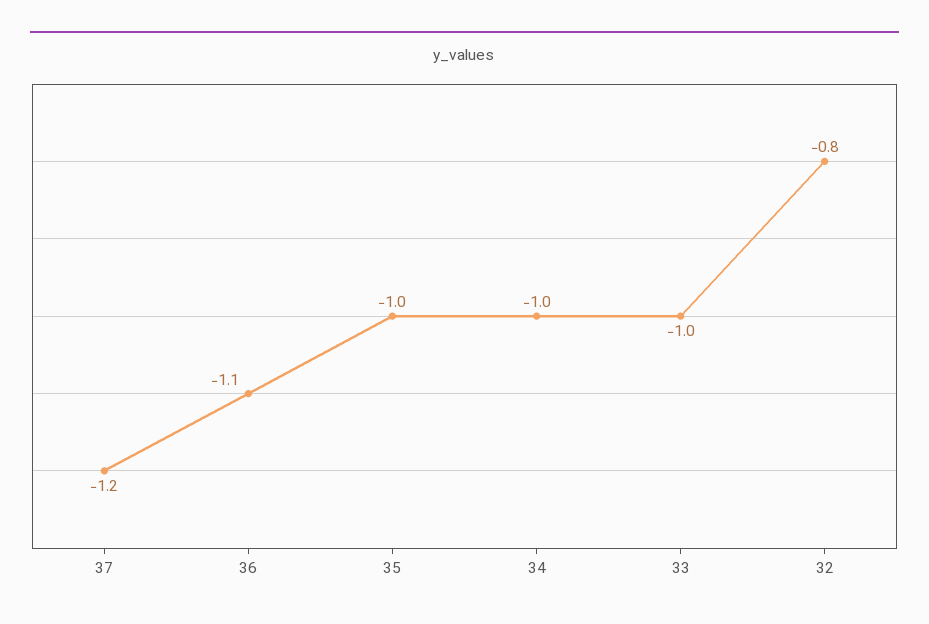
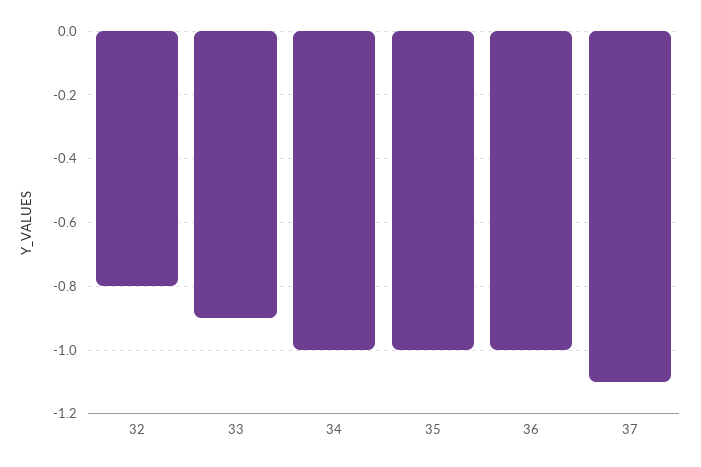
  {
-   "37": -1.2,
+   "37": -1.1,
-   "36": -1.1,
+   "36": -1,
    "35": -1,
    "34": -1,
-   "33": -1,
+   "33": -0.9,
    "32": -0.8
  }

